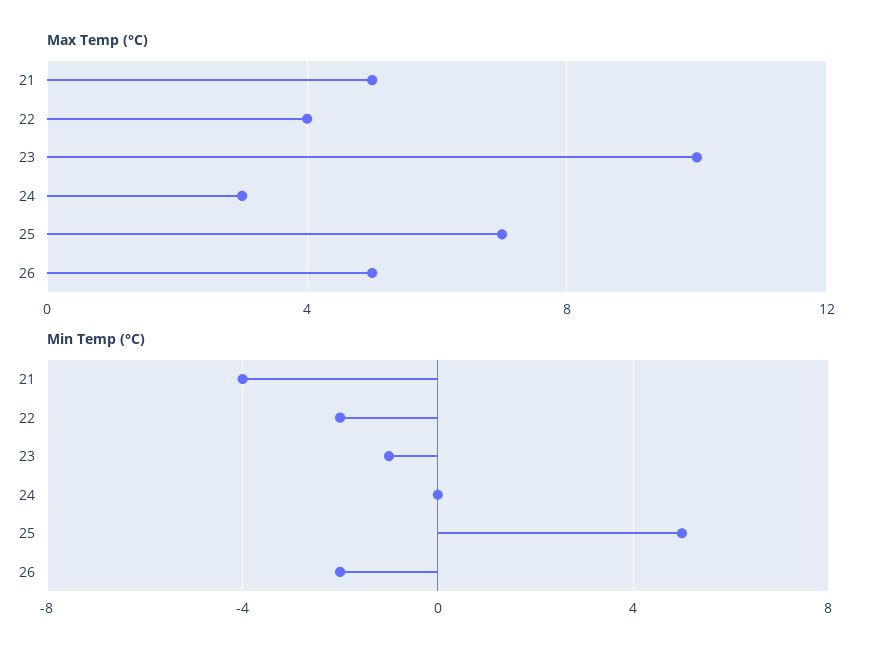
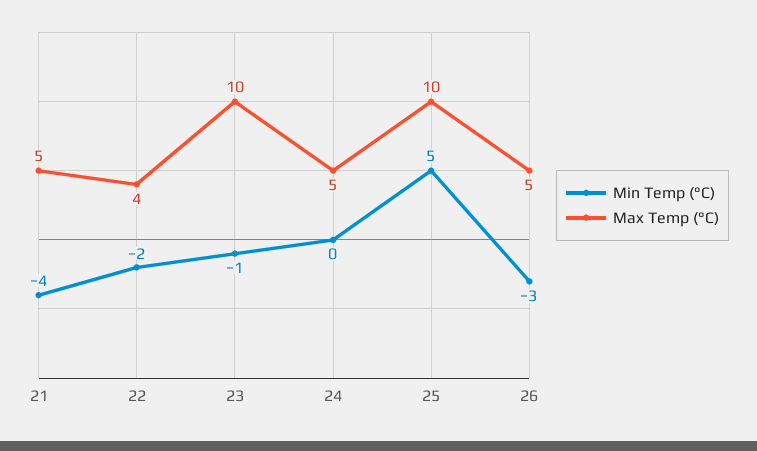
  {
    "Max Temp (°C)": {
      "21": 5,
      "22": 4,
      "23": 10,
-     "24": 3,
+     "24": 5,
-     "25": 7,
+     "25": 10,
      "26": 5
    },
    "Min Temp (°C)": {
      "21": -4,
      "22": -2,
      "23": -1,
      "24": 0,
      "25": 5,
-     "26": -2
+     "26": -3
    }
  }

